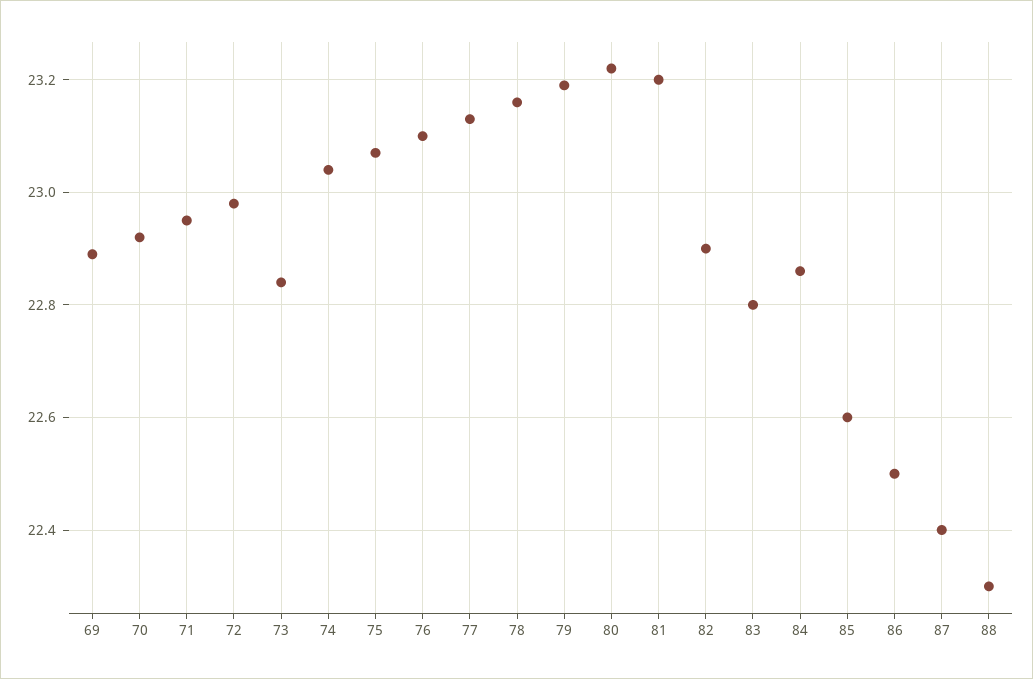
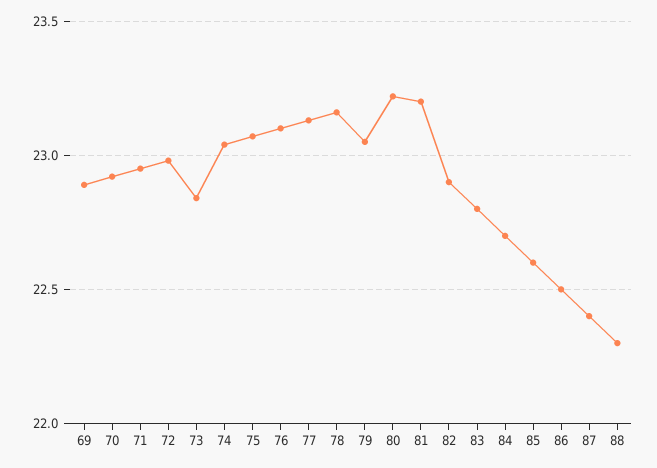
  {
    "69": 22.9,
    "70": 22.9,
    "71": 22.95,
    "72": 23,
    "73": 22.85,
    "74": 23.05,
    "75": 23.05,
    "76": 23.1,
    "77": 23.15,
    "78": 23.15,
-   "79": 23.2,
+   "79": 23.05,
    "80": 23.2,
    "81": 23.2,
    "82": 22.9,
    "83": 22.8,
-   "84": 22.85,
+   "84": 22.7,
    "85": 22.6,
    "86": 22.5,
    "87": 22.4,
    "88": 22.3
  }

